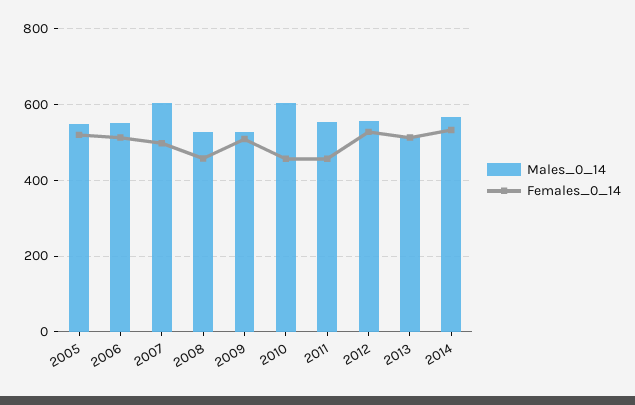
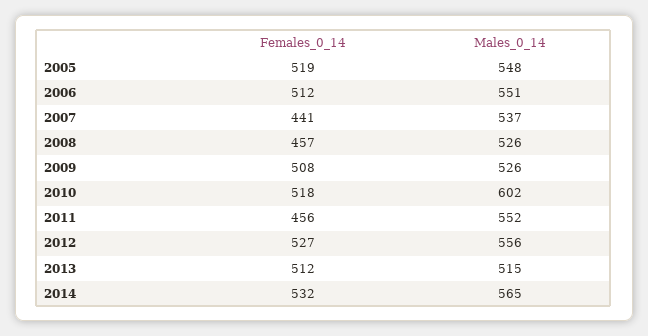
  {
    "Males_0_14": {
      "2005": 548,
      "2006": 551,
-     "2007": 600,
+     "2007": 537,
      "2008": 526,
      "2009": 526,
      "2010": 602,
      "2011": 552,
      "2012": 556,
      "2013": 515,
      "2014": 565
    },
    "Females_0_14": {
      "2005": 519,
      "2006": 512,
-     "2007": 500,
+     "2007": 441,
      "2008": 457,
      "2009": 508,
-     "2010": 460,
+     "2010": 518,
      "2011": 456,
      "2012": 527,
      "2013": 512,
      "2014": 532
    }
  }

